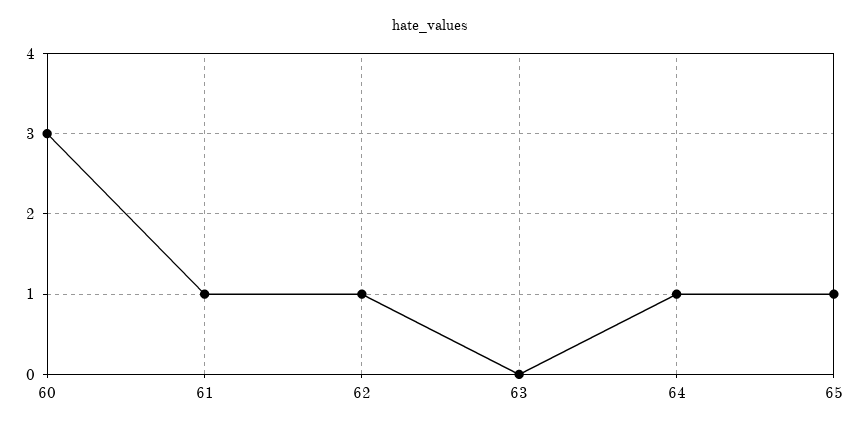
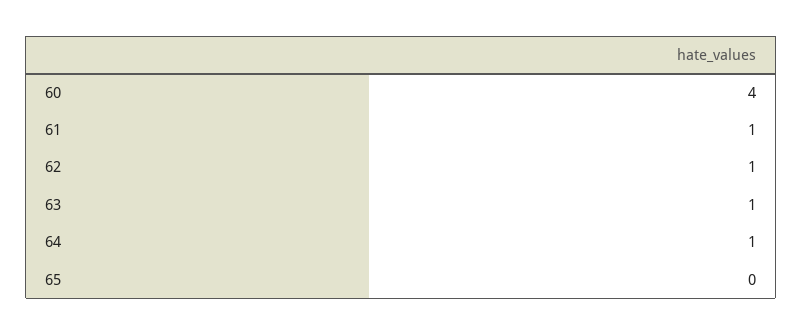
  {
-   "60": 3,
+   "60": 4,
    "61": 1,
    "62": 1,
-   "63": 0,
+   "63": 1,
    "64": 1,
-   "65": 1
+   "65": 0
  }

